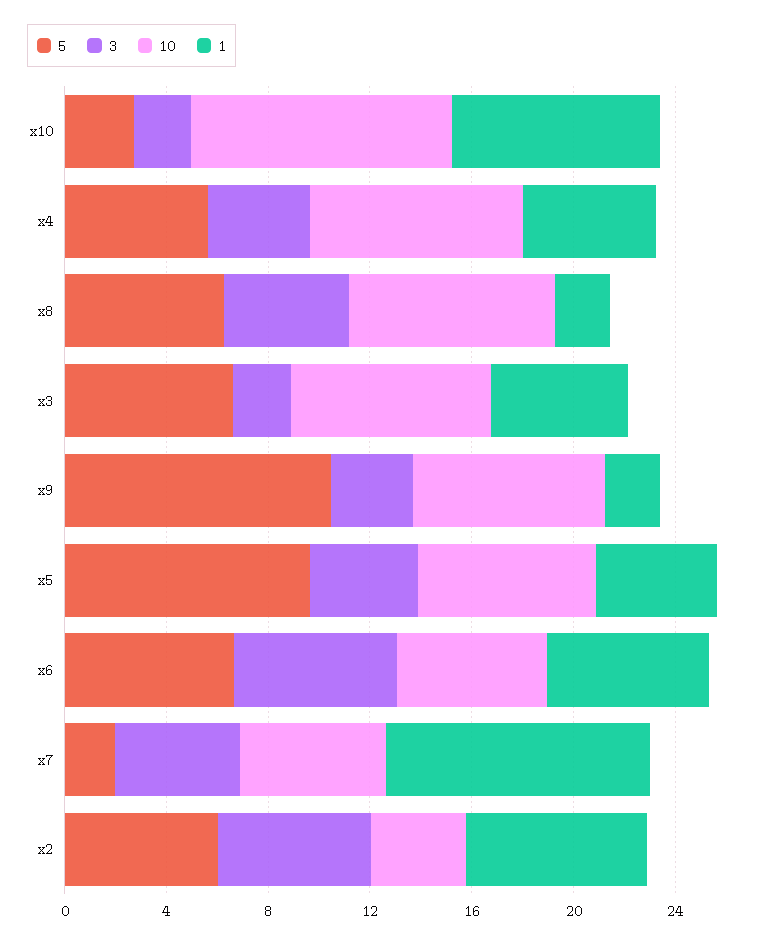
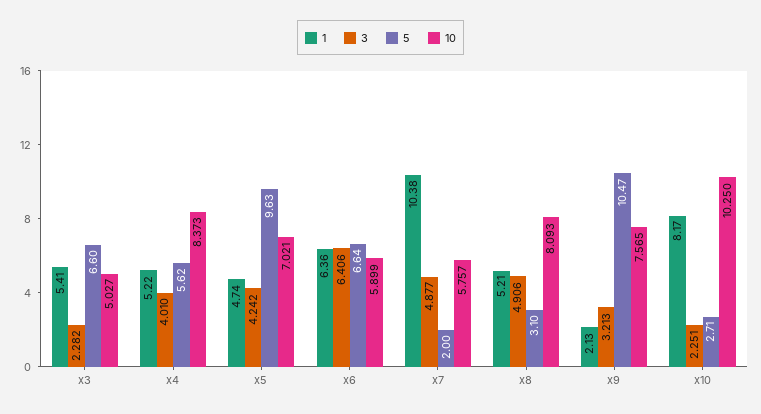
  {
    "5": {
      "x10": 2.71,
      "x4": 5.62,
-     "x8": 6,
+     "x8": 3.1,
      "x3": 6.6,
      "x9": 10.47,
      "x5": 9.63,
      "x6": 6.64,
-     "x7": 2,
+     "x7": 2
-     "x2": 6
    },
    "3": {
      "x10": 2.251,
      "x4": 4.01,
      "x8": 4.906,
      "x3": 2.282,
      "x9": 3.213,
      "x5": 4.242,
      "x6": 6.406,
-     "x7": 4.877,
+     "x7": 4.877
-     "x2": 6
    },
    "10": {
      "x10": 10.25,
      "x4": 8.373,
      "x8": 8.093,
-     "x3": 8,
+     "x3": 5.027,
      "x9": 7.565,
      "x5": 7.021,
      "x6": 5.899,
-     "x7": 5.757,
+     "x7": 5.757
-     "x2": 4
    },
    "1": {
      "x10": 8.17,
      "x4": 5.22,
-     "x8": 2,
+     "x8": 5.21,
      "x3": 5.41,
      "x9": 2.13,
      "x5": 4.74,
      "x6": 6.36,
-     "x7": 10.38,
+     "x7": 10.38
-     "x2": 7
    }
  }

